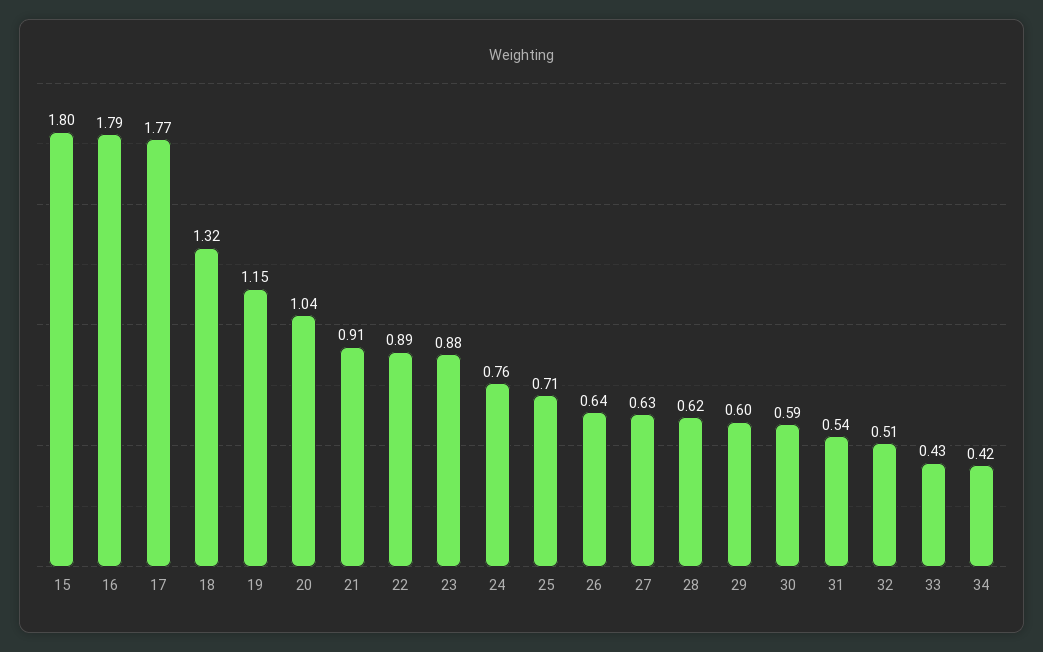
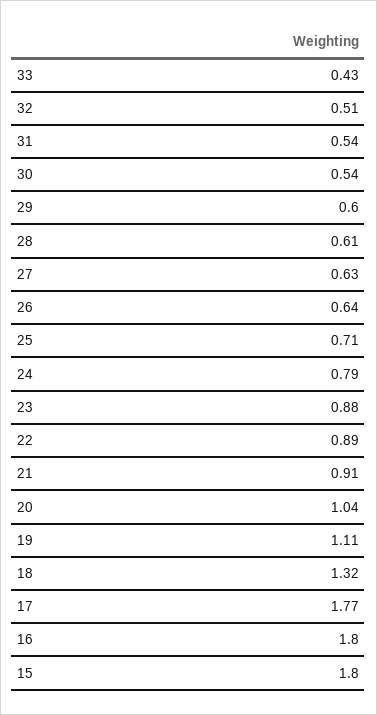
  {
    "15": 1.8,
-   "16": 1.79,
+   "16": 1.8,
    "17": 1.77,
    "18": 1.32,
-   "19": 1.15,
+   "19": 1.11,
    "20": 1.04,
    "21": 0.91,
    "22": 0.89,
    "23": 0.88,
-   "24": 0.76,
+   "24": 0.79,
    "25": 0.71,
    "26": 0.64,
    "27": 0.63,
-   "28": 0.62,
+   "28": 0.61,
    "29": 0.6,
-   "30": 0.59,
+   "30": 0.54,
    "31": 0.54,
    "32": 0.51,
-   "33": 0.43,
+   "33": 0.43
-   "34": 0.42
  }

